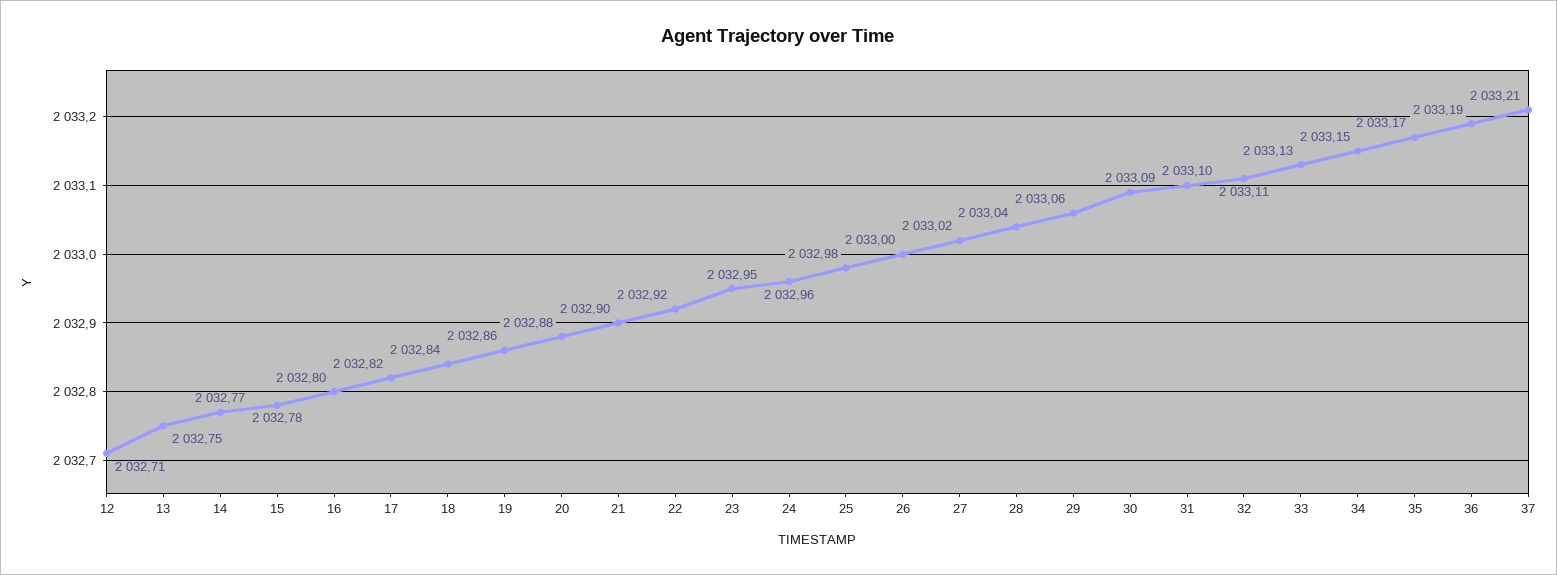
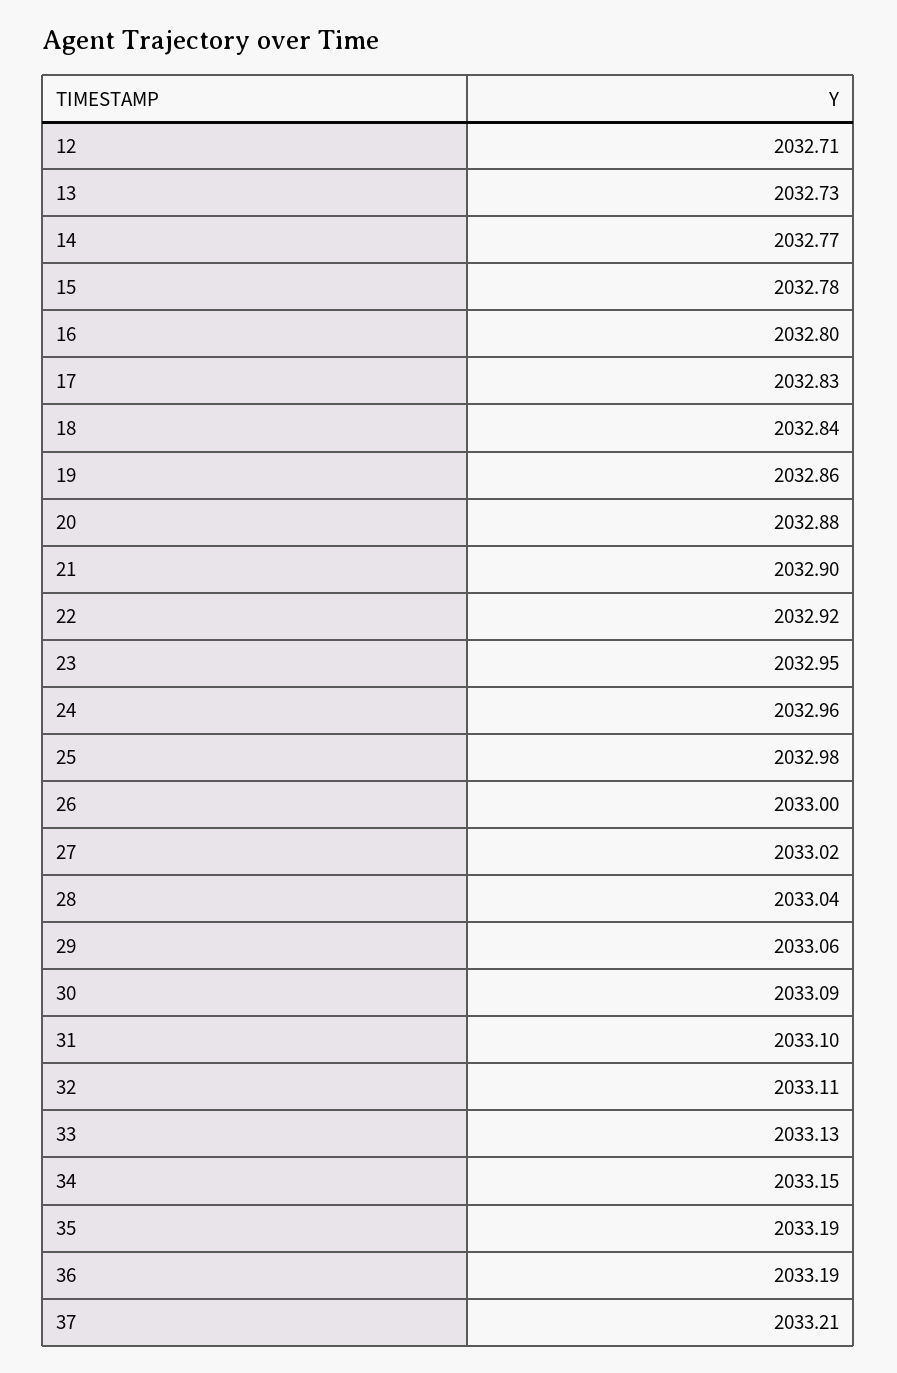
  {
    "12": 2032.71,
-   "13": 2032.75,
+   "13": 2032.73,
    "14": 2032.77,
    "15": 2032.78,
    "16": 2032.8,
-   "17": 2032.82,
+   "17": 2032.83,
    "18": 2032.84,
    "19": 2032.86,
    "20": 2032.88,
    "21": 2032.9,
    "22": 2032.92,
    "23": 2032.95,
    "24": 2032.96,
    "25": 2032.98,
    "26": 2033,
    "27": 2033.02,
    "28": 2033.04,
    "29": 2033.06,
    "30": 2033.09,
    "31": 2033.1,
    "32": 2033.11,
    "33": 2033.13,
    "34": 2033.15,
-   "35": 2033.17,
+   "35": 2033.19,
    "36": 2033.19,
    "37": 2033.21
  }

